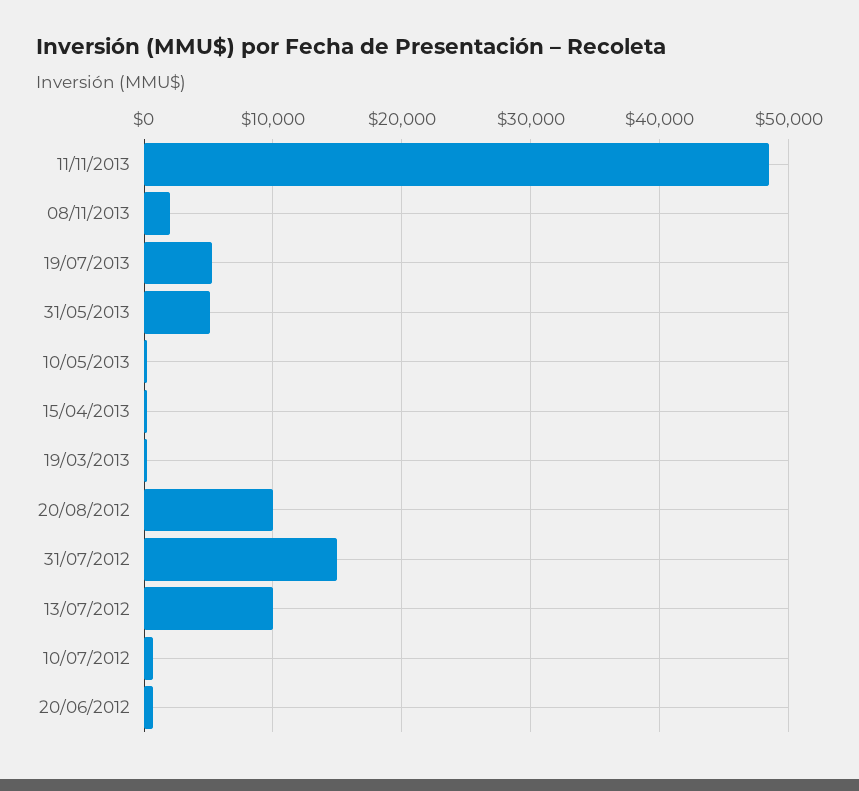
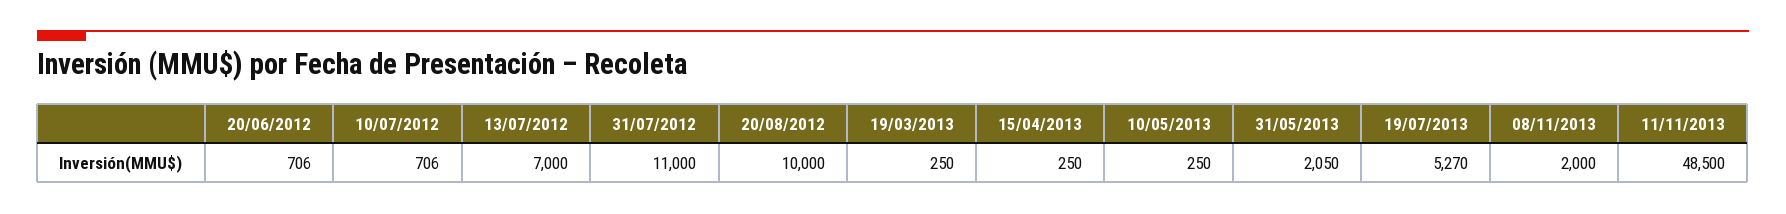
  {
    "11/11/2013": 48500,
    "08/11/2013": 2000,
    "19/07/2013": 5270,
-   "31/05/2013": 5000,
+   "31/05/2013": 2050,
    "10/05/2013": 250,
    "15/04/2013": 250,
    "19/03/2013": 250,
    "20/08/2012": 10000,
-   "31/07/2012": 15000,
+   "31/07/2012": 11000,
-   "13/07/2012": 10000,
+   "13/07/2012": 7000,
    "10/07/2012": 706,
    "20/06/2012": 706
  }

